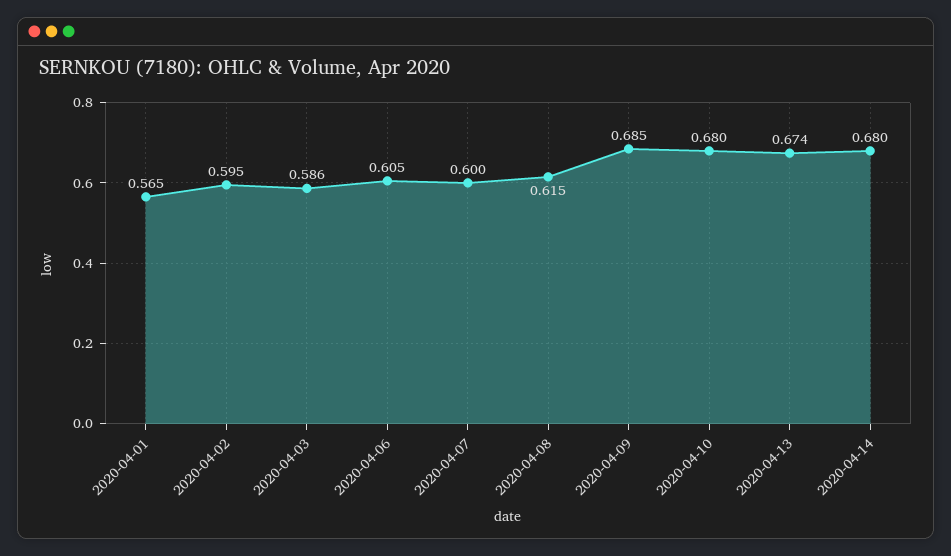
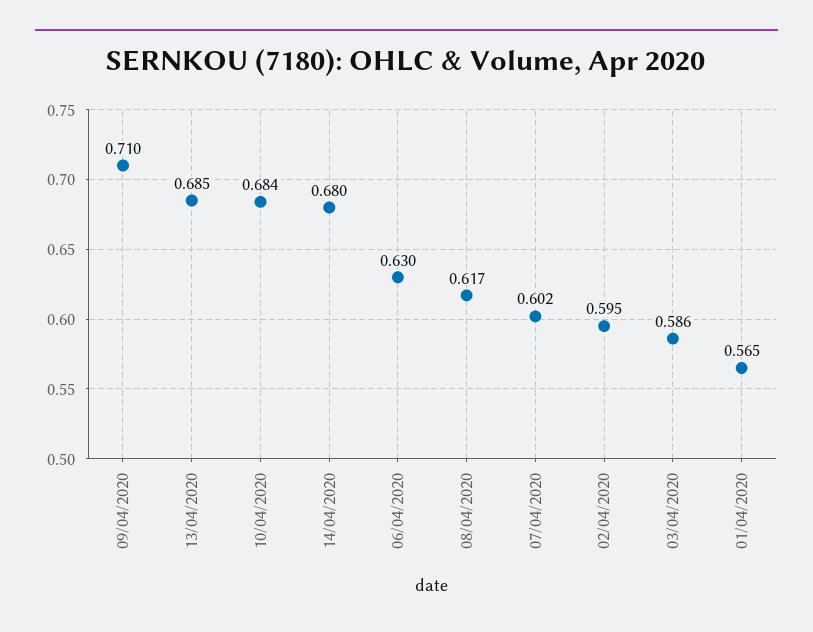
  {
    "2020-04-01": 0.565,
    "2020-04-02": 0.595,
    "2020-04-03": 0.586,
-   "2020-04-06": 0.605,
+   "2020-04-06": 0.63,
-   "2020-04-07": 0.6,
+   "2020-04-07": 0.602,
-   "2020-04-08": 0.615,
+   "2020-04-08": 0.617,
-   "2020-04-09": 0.685,
+   "2020-04-09": 0.71,
-   "2020-04-10": 0.68,
+   "2020-04-10": 0.684,
-   "2020-04-13": 0.674,
+   "2020-04-13": 0.685,
    "2020-04-14": 0.68
  }

